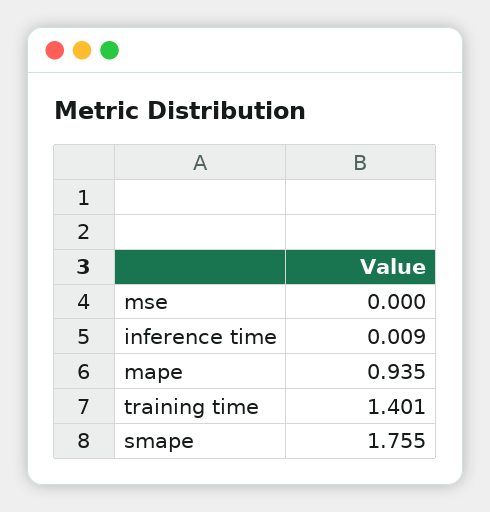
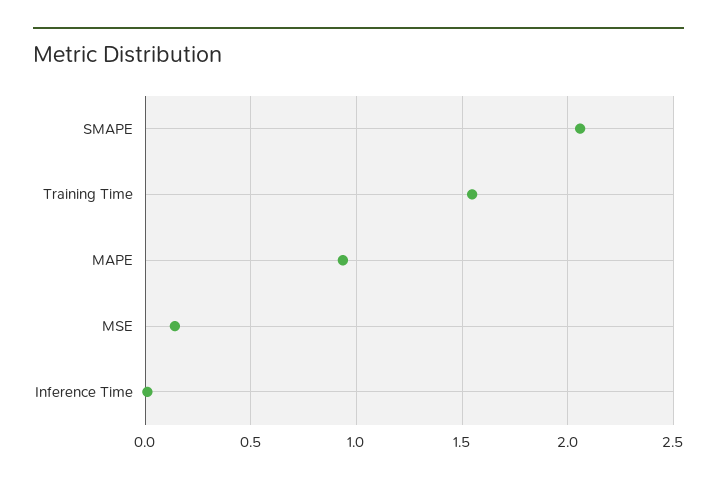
  {
-   "mse": 0,
+   "mse": 0.15,
    "inference time": 0.009,
    "mape": 0.935,
-   "training time": 1.401,
+   "training time": 1.55,
-   "smape": 1.755
+   "smape": 2.05
  }

